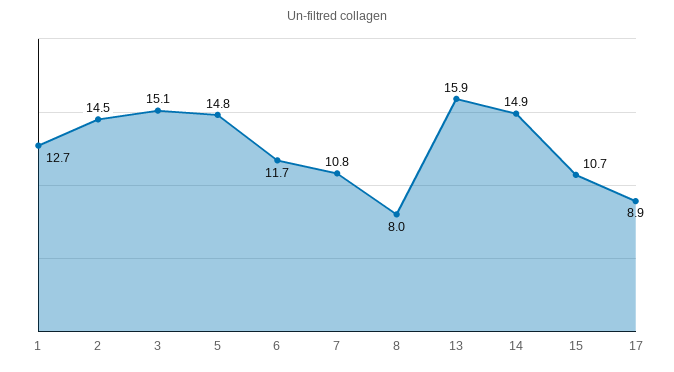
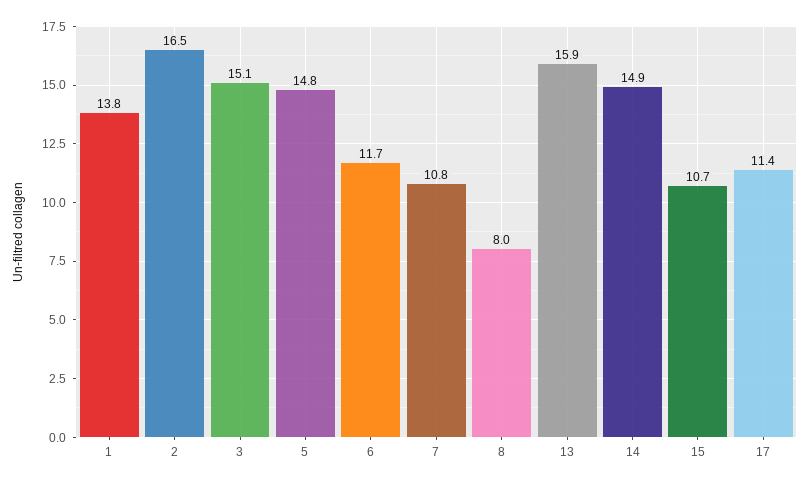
  {
-   "1": 12.7,
+   "1": 13.8,
-   "2": 14.5,
+   "2": 16.5,
    "3": 15.1,
    "5": 14.8,
    "6": 11.7,
    "7": 10.8,
    "8": 8,
    "13": 15.9,
    "14": 14.9,
    "15": 10.7,
-   "17": 8.9
+   "17": 11.4
  }

